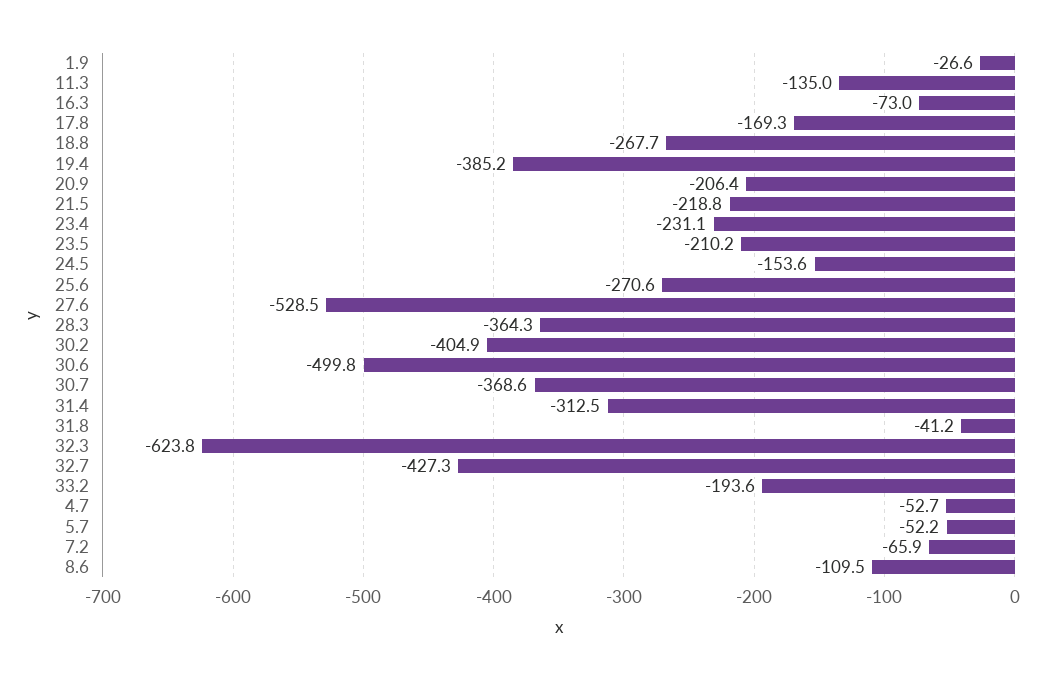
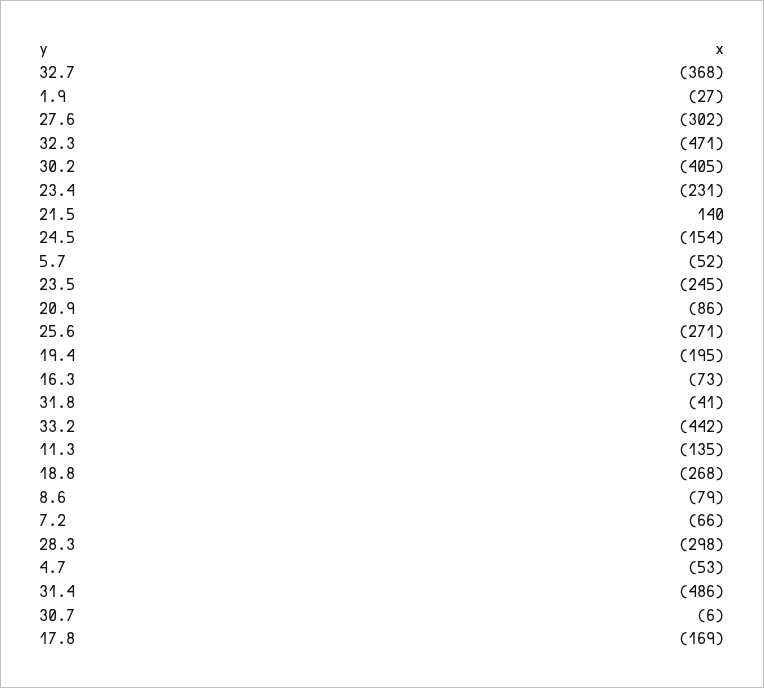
  {
    "1.9": -26.6,
    "11.3": -135,
    "16.3": -73,
    "17.8": -169.3,
    "18.8": -267.7,
-   "19.4": -385.2,
+   "19.4": -195,
-   "20.9": -206.4,
+   "20.9": -86,
-   "21.5": -218.8,
+   "21.5": 140,
    "23.4": -231.1,
-   "23.5": -210.2,
+   "23.5": -245,
    "24.5": -153.6,
    "25.6": -270.6,
-   "27.6": -528.5,
+   "27.6": -302,
-   "28.3": -364.3,
+   "28.3": -298,
    "30.2": -404.9,
-   "30.6": -499.8,
-   "30.7": -368.6,
+   "30.7": -6,
-   "31.4": -312.5,
+   "31.4": -486,
    "31.8": -41.2,
-   "32.3": -623.8,
+   "32.3": -471,
-   "32.7": -427.3,
+   "32.7": -368,
-   "33.2": -193.6,
+   "33.2": -442,
    "4.7": -52.7,
    "5.7": -52.2,
    "7.2": -65.9,
-   "8.6": -109.5
+   "8.6": -79
  }

